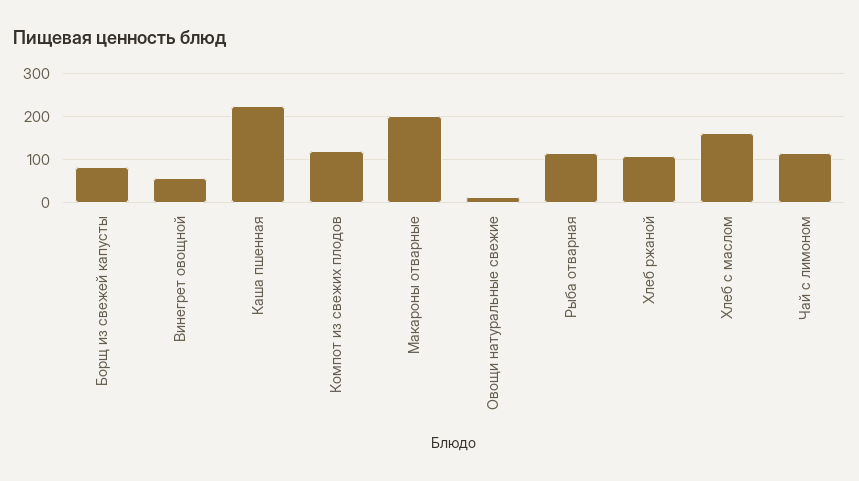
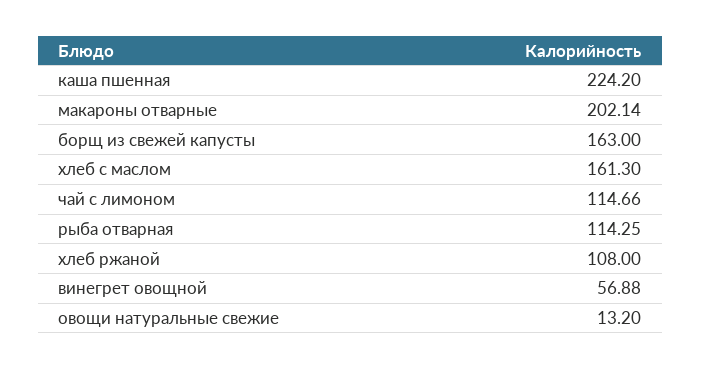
  {
-   "Борщ из свежей капусты": 80,
+   "Борщ из свежей капусты": 163,
    "Винегрет овощной": 56.88,
    "Каша пшенная": 224.2,
-   "Компот из свежих плодов": 120,
    "Макароны отварные": 202.14,
    "Овощи натуральные свежие": 13.2,
    "Рыба отварная": 114.25,
    "Хлеб ржаной": 108,
    "Хлеб с маслом": 161.3,
    "Чай с лимоном": 114.66
  }

